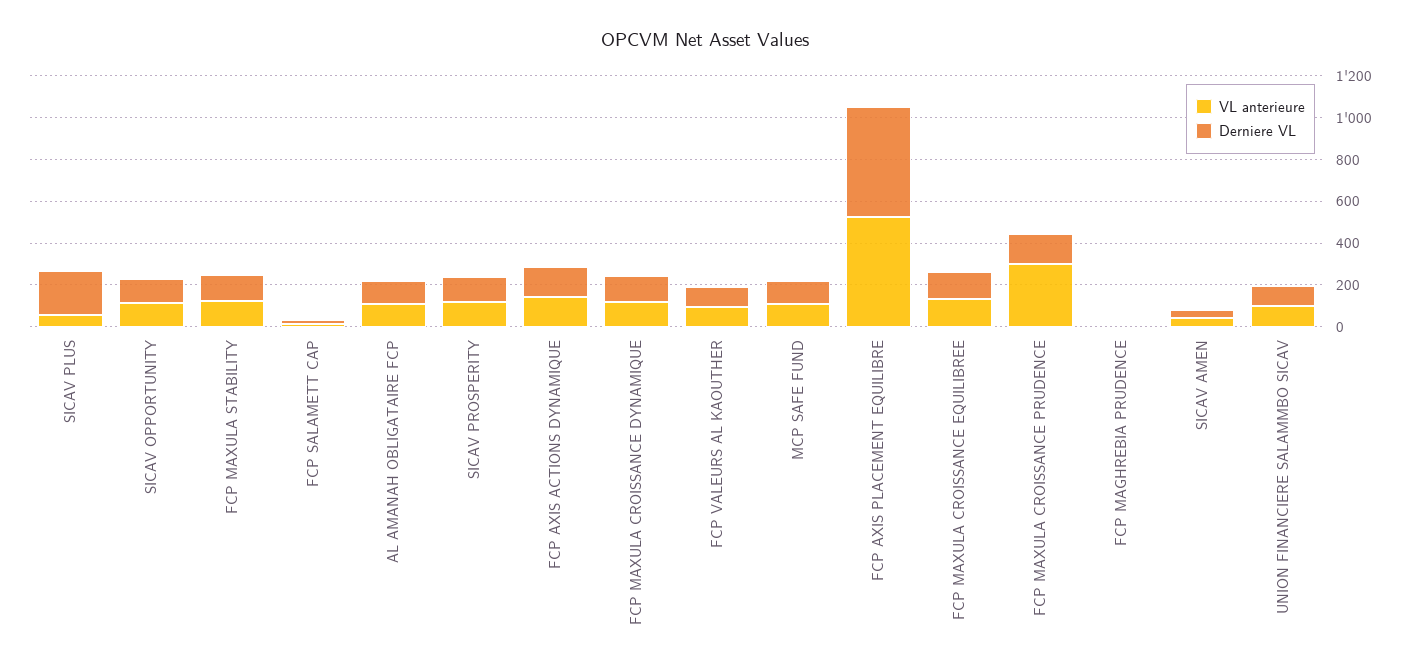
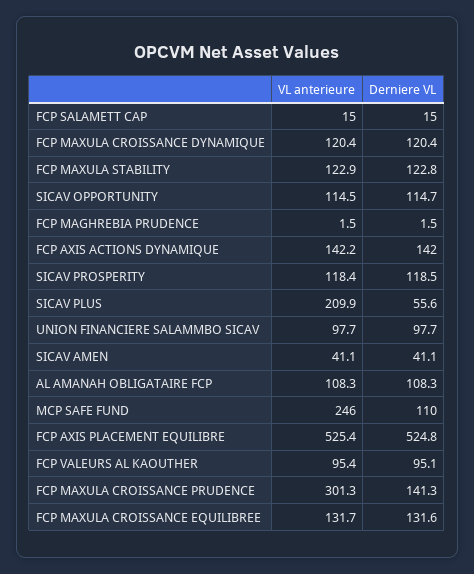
  {
    "VL anterieure": {
-     "SICAV PLUS": 50,
+     "SICAV PLUS": 209.9,
      "SICAV OPPORTUNITY": 114.5,
      "FCP MAXULA STABILITY": 122.9,
      "FCP SALAMETT CAP": 15,
      "AL AMANAH OBLIGATAIRE FCP": 108.3,
      "SICAV PROSPERITY": 118.4,
      "FCP AXIS ACTIONS DYNAMIQUE": 142.2,
      "FCP MAXULA CROISSANCE DYNAMIQUE": 120.4,
      "FCP VALEURS AL KAOUTHER": 95.4,
-     "MCP SAFE FUND": 100,
+     "MCP SAFE FUND": 246,
      "FCP AXIS PLACEMENT EQUILIBRE": 525.4,
      "FCP MAXULA CROISSANCE EQUILIBREE": 131.7,
      "FCP MAXULA CROISSANCE PRUDENCE": 301.3,
      "FCP MAGHREBIA PRUDENCE": 1.5,
      "SICAV AMEN": 41.1,
      "UNION FINANCIERE SALAMMBO SICAV": 97.7
    },
    "Derniere VL": {
-     "SICAV PLUS": 200,
+     "SICAV PLUS": 55.6,
      "SICAV OPPORTUNITY": 114.7,
      "FCP MAXULA STABILITY": 122.8,
      "FCP SALAMETT CAP": 15,
      "AL AMANAH OBLIGATAIRE FCP": 108.3,
      "SICAV PROSPERITY": 118.5,
      "FCP AXIS ACTIONS DYNAMIQUE": 142,
      "FCP MAXULA CROISSANCE DYNAMIQUE": 120.4,
      "FCP VALEURS AL KAOUTHER": 95.1,
      "MCP SAFE FUND": 110,
      "FCP AXIS PLACEMENT EQUILIBRE": 524.8,
      "FCP MAXULA CROISSANCE EQUILIBREE": 131.6,
      "FCP MAXULA CROISSANCE PRUDENCE": 141.3,
      "FCP MAGHREBIA PRUDENCE": 1.5,
      "SICAV AMEN": 41.1,
      "UNION FINANCIERE SALAMMBO SICAV": 97.7
    }
  }

